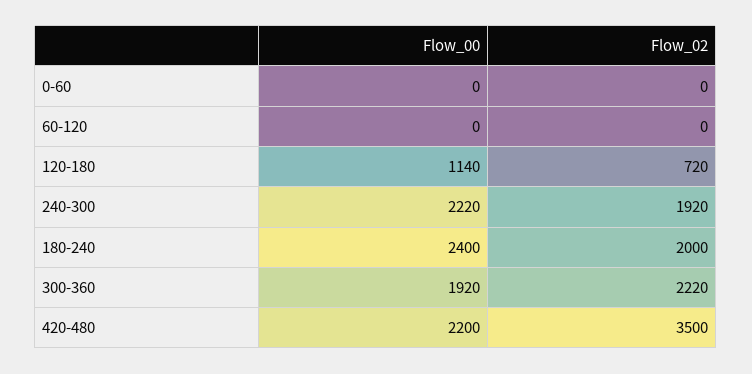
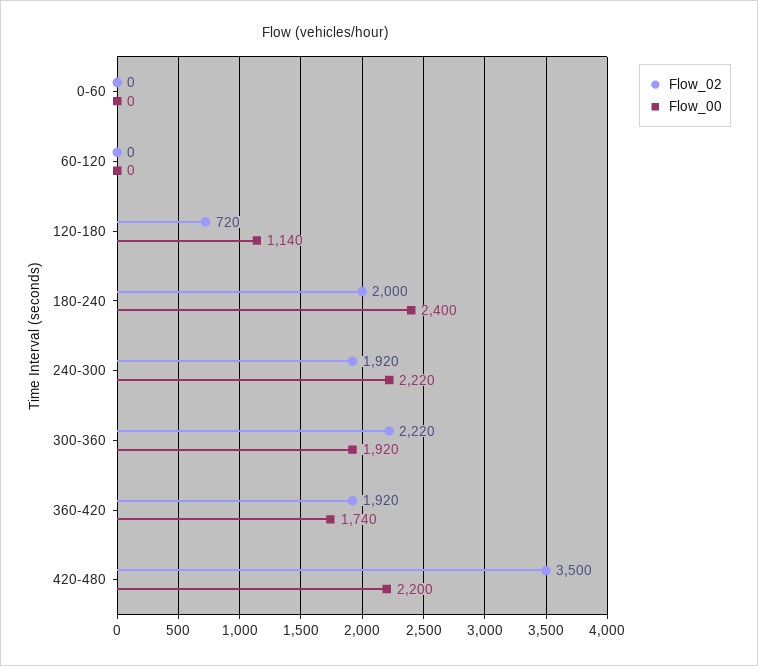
  {
    "Flow_00": {
      "0-60": 0,
      "60-120": 0,
      "120-180": 1140,
      "240-300": 2220,
      "180-240": 2400,
      "300-360": 1920,
-     "420-480": 2200
+     "420-480": 2200,
+     "360-420": 1740
    },
    "Flow_02": {
      "0-60": 0,
      "60-120": 0,
      "120-180": 720,
      "240-300": 1920,
      "180-240": 2000,
      "300-360": 2220,
-     "420-480": 3500
+     "420-480": 3500,
+     "360-420": 1920
    }
  }

